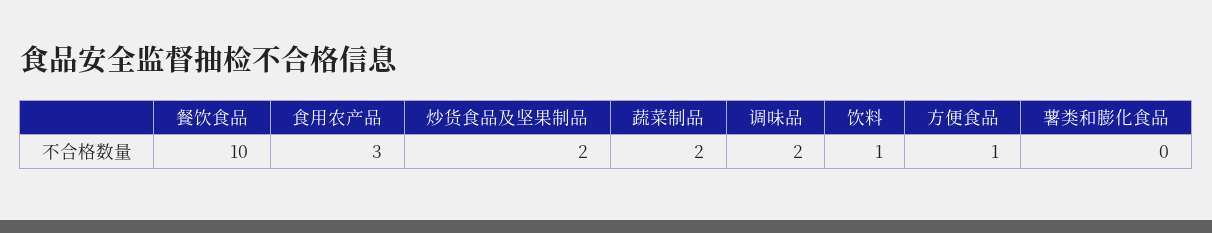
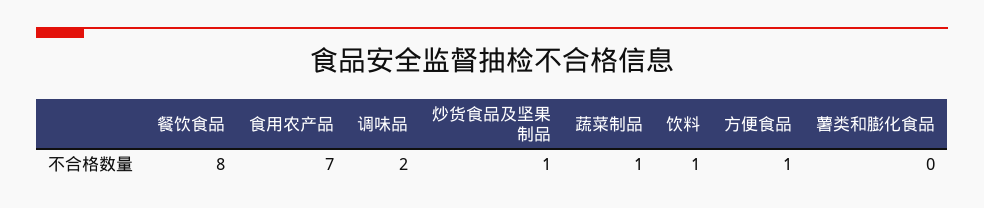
  {
-   "餐饮食品": 10,
+   "餐饮食品": 8,
-   "食用农产品": 3,
+   "食用农产品": 7,
-   "炒货食品及坚果制品": 2,
+   "炒货食品及坚果制品": 1,
-   "蔬菜制品": 2,
+   "蔬菜制品": 1,
    "调味品": 2,
    "饮料": 1,
    "方便食品": 1,
    "薯类和膨化食品": 0
  }

